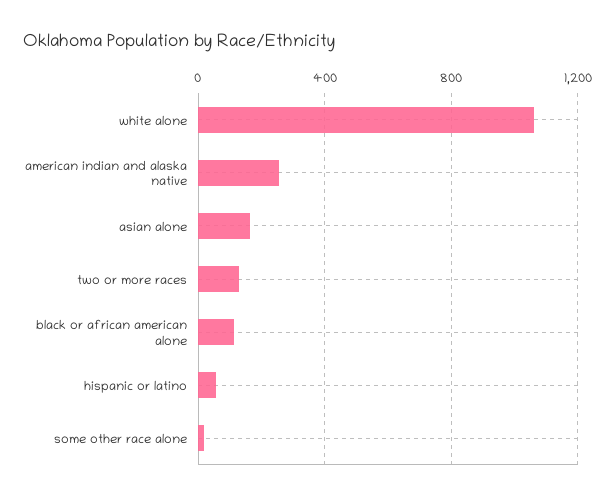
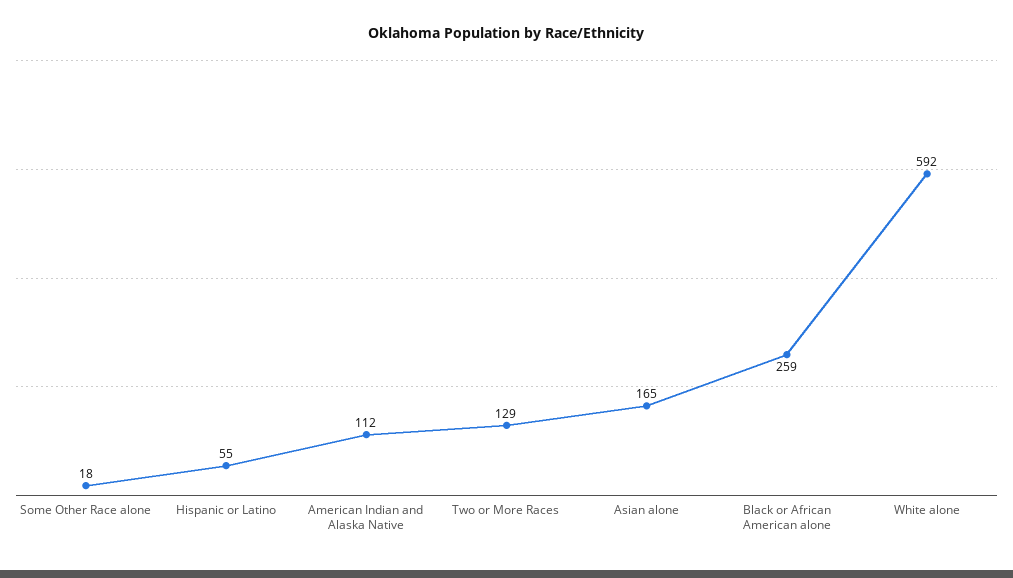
  {
-   "white alone": 1050,
+   "white alone": 592,
-   "american indian and alaska native": 250,
+   "american indian and alaska native": 112,
    "asian alone": 165,
    "two or more races": 129,
-   "black or african american alone": 100,
+   "black or african american alone": 259,
    "hispanic or latino": 55,
    "some other race alone": 18
  }

